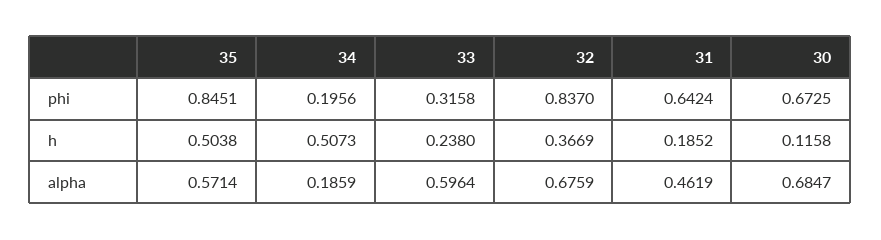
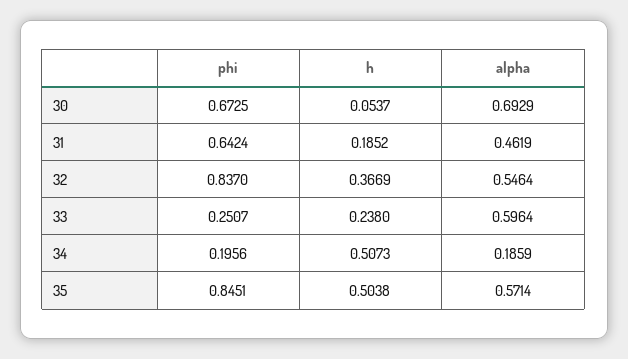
  {
    "35": {
      "phi": 0.8451,
      "h": 0.5038,
      "alpha": 0.5714
    },
    "34": {
      "phi": 0.1956,
      "h": 0.5073,
      "alpha": 0.1859
    },
    "33": {
-     "phi": 0.3158,
+     "phi": 0.2507,
      "h": 0.238,
      "alpha": 0.5964
    },
    "32": {
      "phi": 0.837,
      "h": 0.3669,
-     "alpha": 0.6759
+     "alpha": 0.5464
    },
    "31": {
      "phi": 0.6424,
      "h": 0.1852,
      "alpha": 0.4619
    },
    "30": {
      "phi": 0.6725,
-     "h": 0.1158,
+     "h": 0.0537,
-     "alpha": 0.6847
+     "alpha": 0.6929
    }
  }

